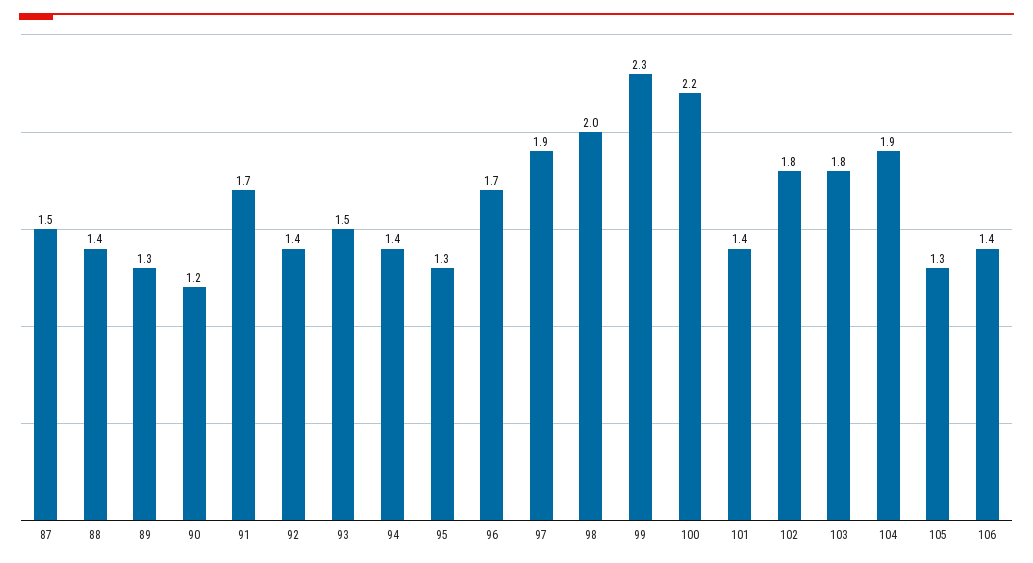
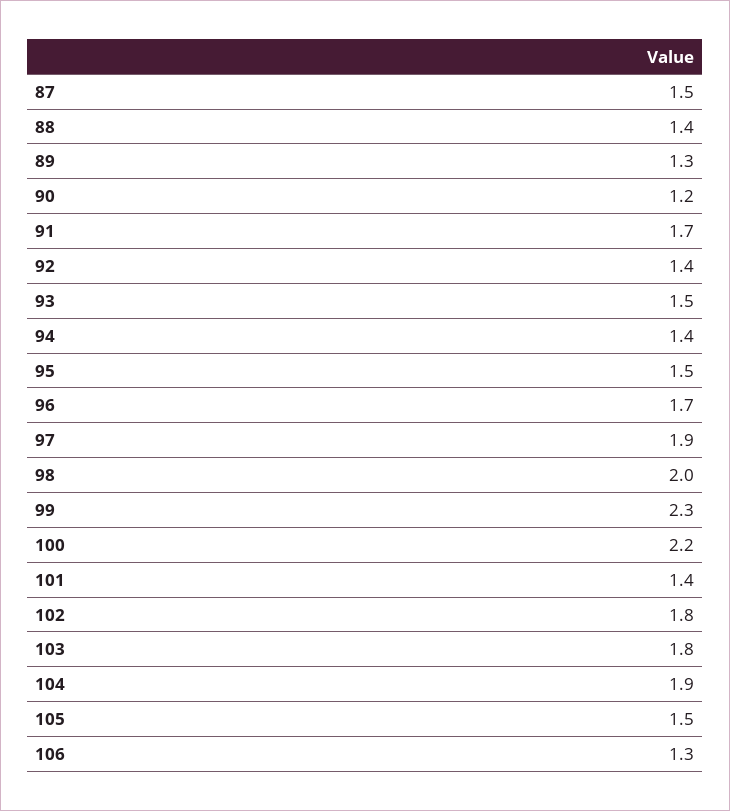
  {
    "87": 1.5,
    "88": 1.4,
    "89": 1.3,
    "90": 1.2,
    "91": 1.7,
    "92": 1.4,
    "93": 1.5,
    "94": 1.4,
-   "95": 1.3,
+   "95": 1.5,
    "96": 1.7,
    "97": 1.9,
    "98": 2,
    "99": 2.3,
    "100": 2.2,
    "101": 1.4,
    "102": 1.8,
    "103": 1.8,
    "104": 1.9,
-   "105": 1.3,
+   "105": 1.5,
-   "106": 1.4
+   "106": 1.3
  }

